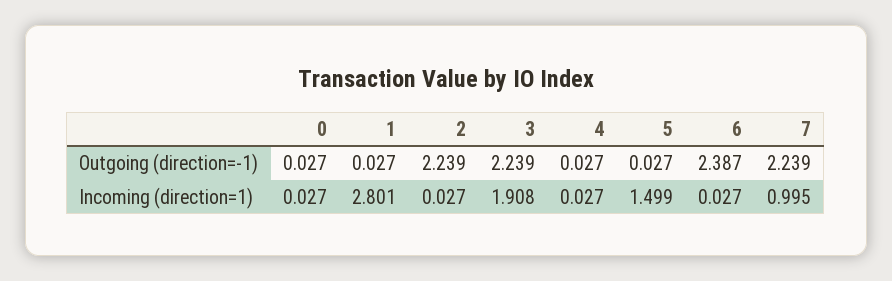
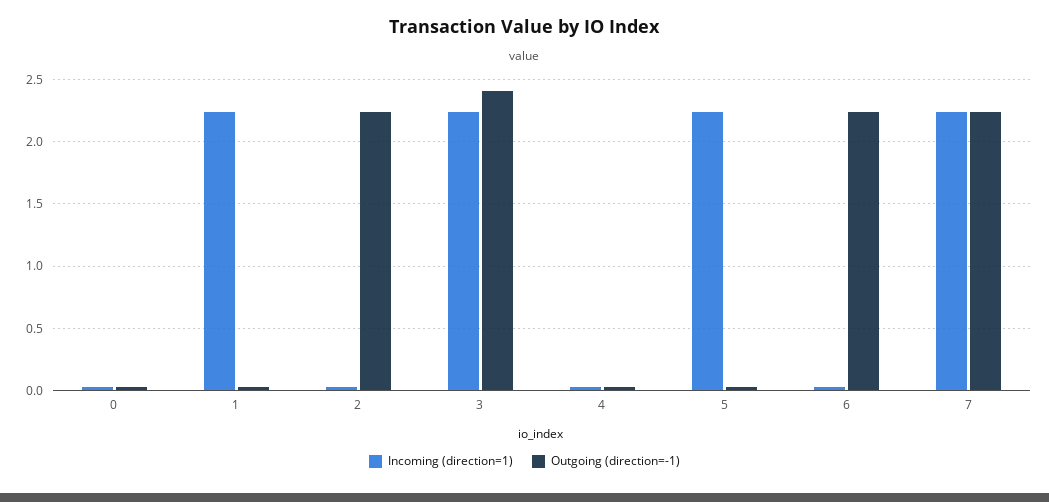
  {
    "Outgoing (direction=-1)": {
      "0": 0.027,
      "1": 0.027,
      "2": 2.239,
-     "3": 2.239,
+     "3": 2.4,
      "4": 0.027,
      "5": 0.027,
-     "6": 2.387,
+     "6": 2.25,
      "7": 2.239
    },
    "Incoming (direction=1)": {
      "0": 0.027,
-     "1": 2.801,
+     "1": 2.25,
      "2": 0.027,
-     "3": 1.908,
+     "3": 2.25,
      "4": 0.027,
-     "5": 1.499,
+     "5": 2.25,
      "6": 0.027,
-     "7": 0.995
+     "7": 2.25
    }
  }

